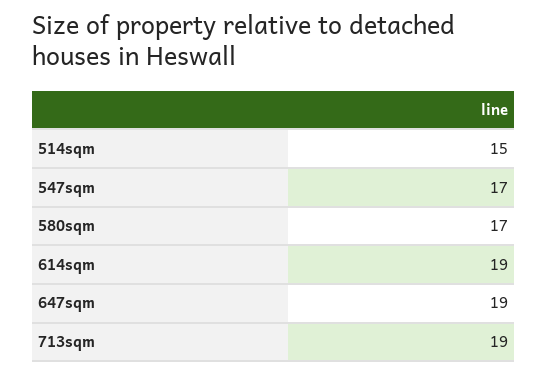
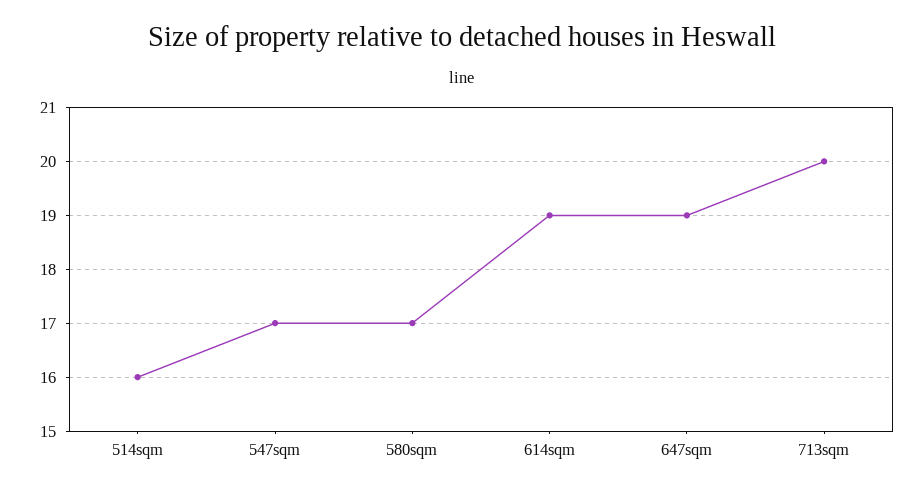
  {
-   "514sqm": 15,
+   "514sqm": 16,
    "547sqm": 17,
    "580sqm": 17,
    "614sqm": 19,
    "647sqm": 19,
-   "713sqm": 19
+   "713sqm": 20
  }

